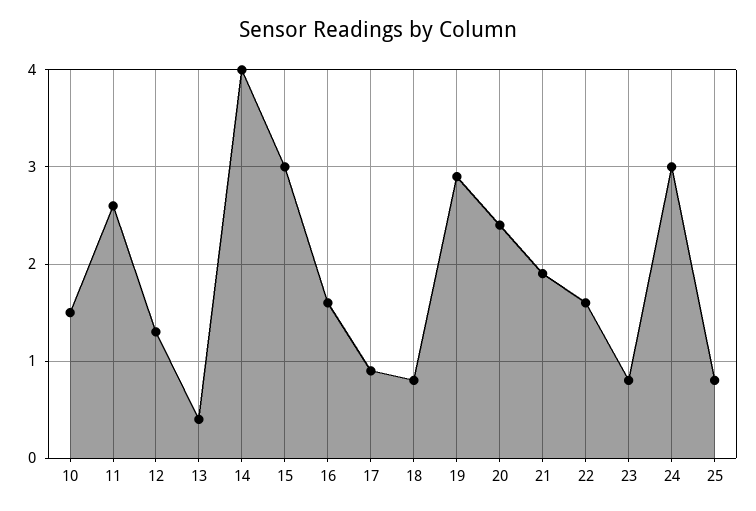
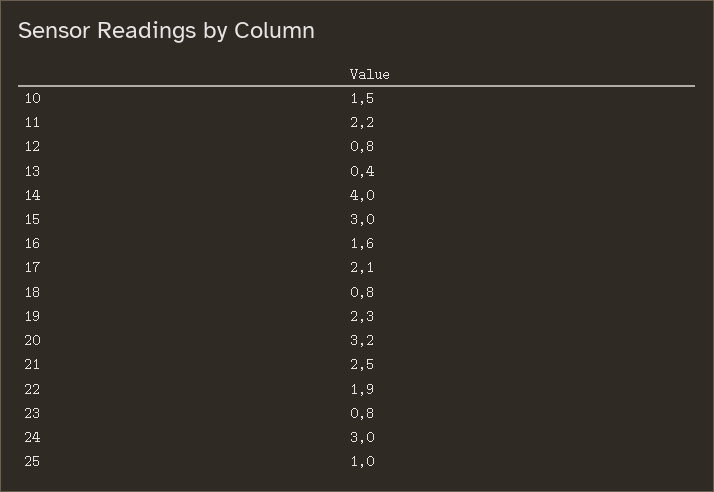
  {
    "10": 1.5,
-   "11": 2.6,
+   "11": 2.2,
-   "12": 1.3,
+   "12": 0.8,
    "13": 0.4,
    "14": 4,
    "15": 3,
    "16": 1.6,
-   "17": 0.9,
+   "17": 2.1,
    "18": 0.8,
-   "19": 2.9,
+   "19": 2.3,
-   "20": 2.4,
+   "20": 3.2,
-   "21": 1.9,
+   "21": 2.5,
-   "22": 1.6,
+   "22": 1.9,
    "23": 0.8,
    "24": 3,
-   "25": 0.8
+   "25": 1
  }

